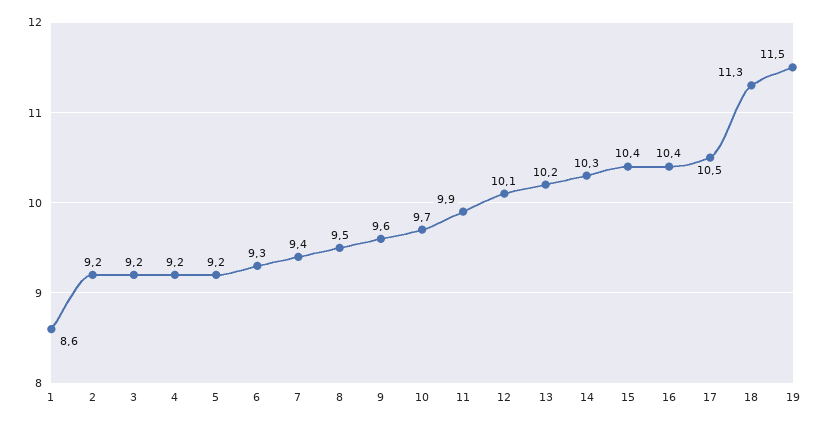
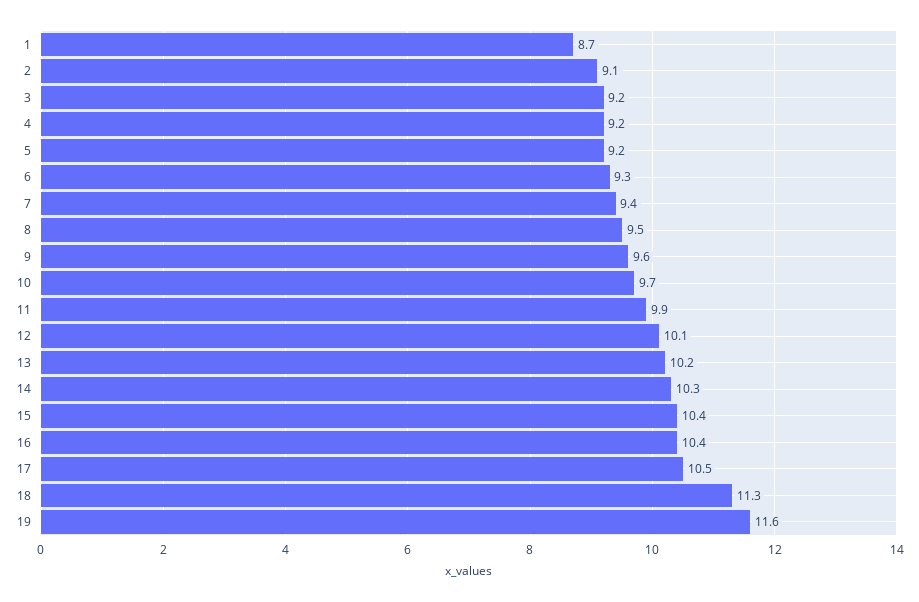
  {
-   "1": 8.6,
+   "1": 8.7,
-   "2": 9.2,
+   "2": 9.1,
    "3": 9.2,
    "4": 9.2,
    "5": 9.2,
    "6": 9.3,
    "7": 9.4,
    "8": 9.5,
    "9": 9.6,
    "10": 9.7,
    "11": 9.9,
    "12": 10.1,
    "13": 10.2,
    "14": 10.3,
    "15": 10.4,
    "16": 10.4,
    "17": 10.5,
    "18": 11.3,
-   "19": 11.5
+   "19": 11.6
  }

